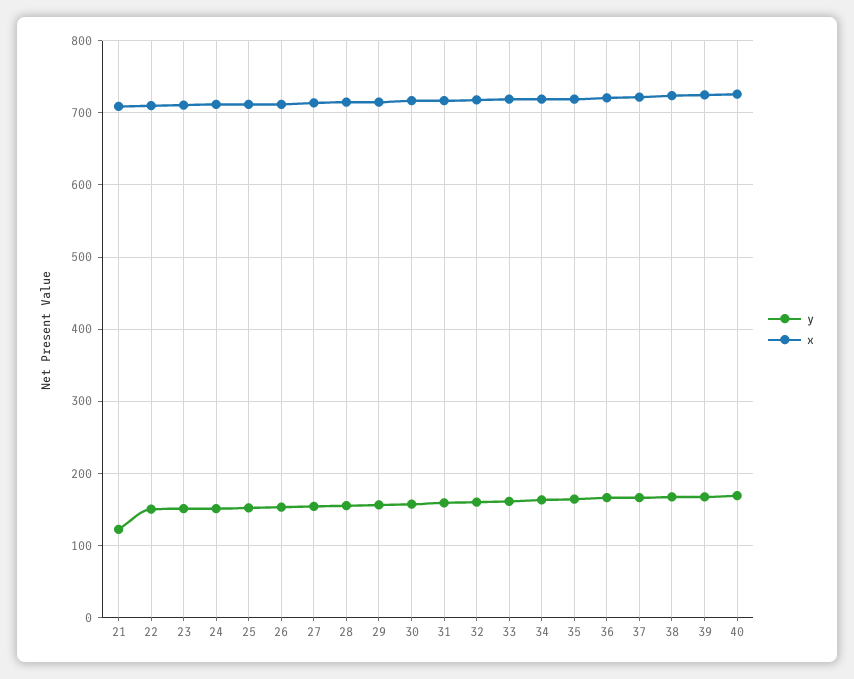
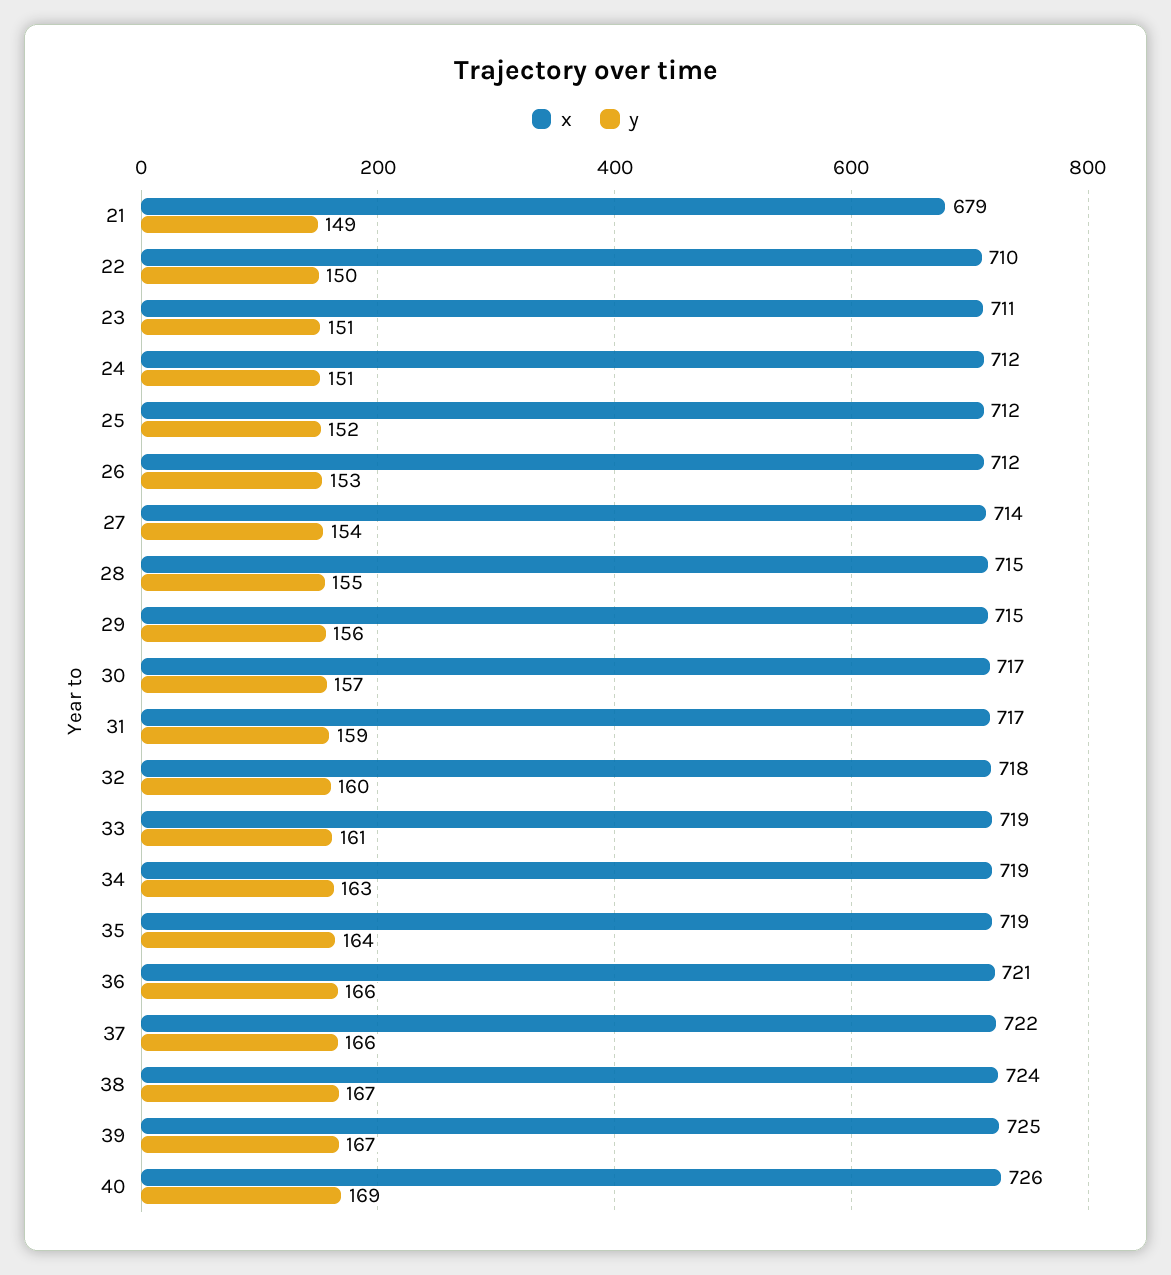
  {
    "y": {
-     "21": 120,
+     "21": 149,
      "22": 150,
      "23": 151,
      "24": 151,
      "25": 152,
      "26": 153,
      "27": 154,
      "28": 155,
      "29": 156,
      "30": 157,
      "31": 159,
      "32": 160,
      "33": 161,
      "34": 163,
      "35": 164,
      "36": 166,
      "37": 166,
      "38": 167,
      "39": 167,
      "40": 169
    },
    "x": {
-     "21": 710,
+     "21": 679,
      "22": 710,
      "23": 711,
      "24": 712,
      "25": 712,
      "26": 712,
      "27": 714,
      "28": 715,
      "29": 715,
      "30": 717,
      "31": 717,
      "32": 718,
      "33": 719,
      "34": 719,
      "35": 719,
      "36": 721,
      "37": 722,
      "38": 724,
      "39": 725,
      "40": 726
    }
  }

